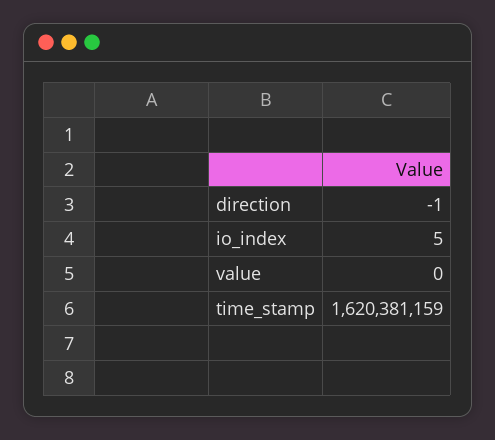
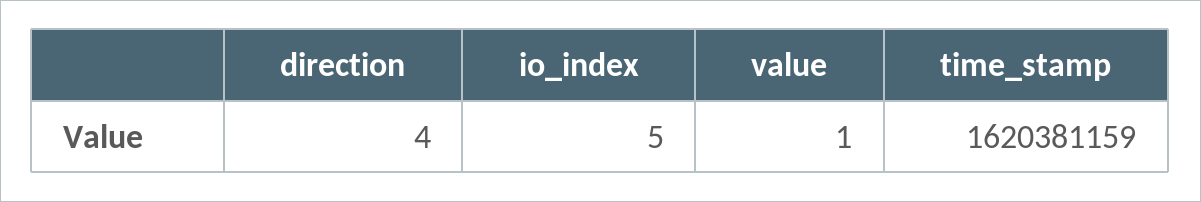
  {
-   "direction": -1,
+   "direction": 4,
    "io_index": 5,
-   "value": 0,
+   "value": 1,
    "time_stamp": 1620381159
  }

